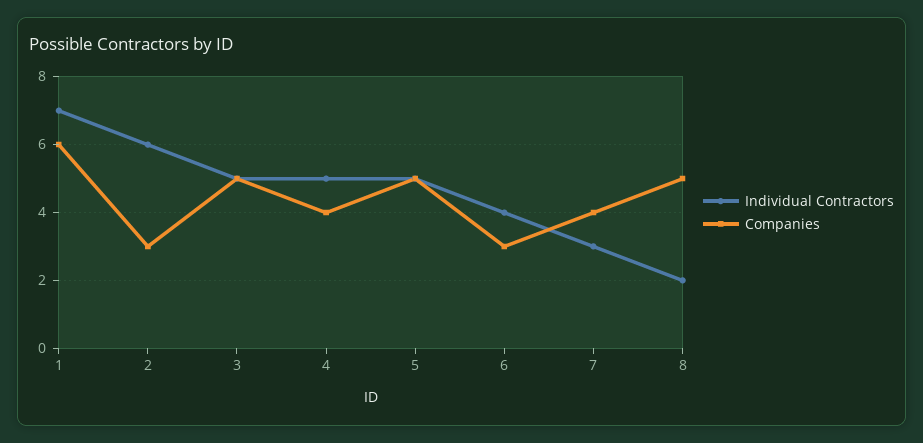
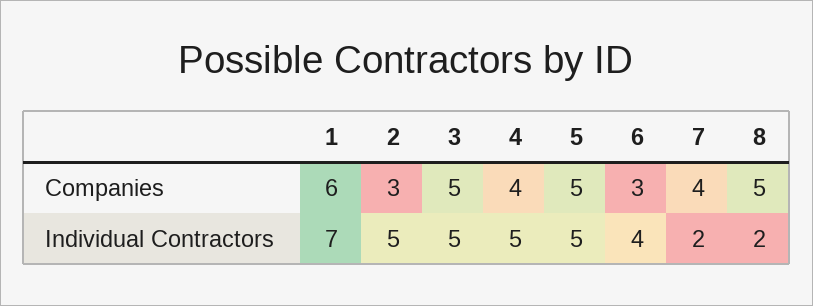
  {
    "Individual Contractors": {
      "1": 7,
-     "2": 6,
+     "2": 5,
      "3": 5,
      "4": 5,
      "5": 5,
      "6": 4,
-     "7": 3,
+     "7": 2,
      "8": 2
    },
    "Companies": {
      "1": 6,
      "2": 3,
      "3": 5,
      "4": 4,
      "5": 5,
      "6": 3,
      "7": 4,
      "8": 5
    }
  }

